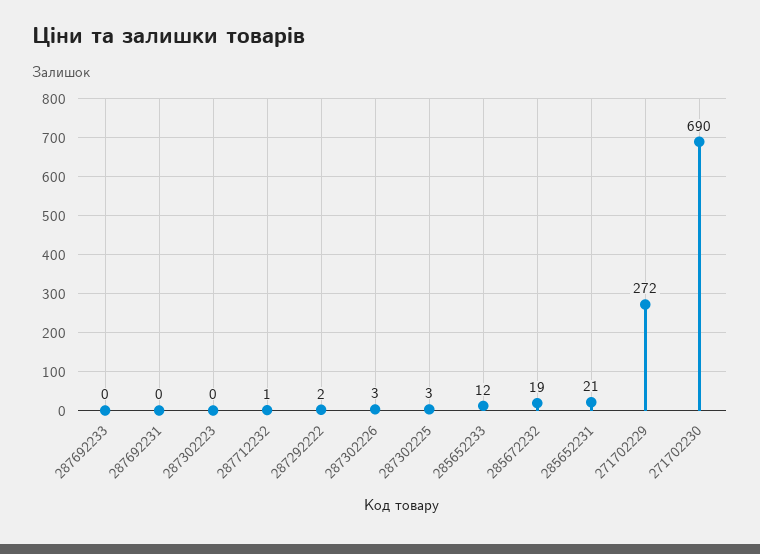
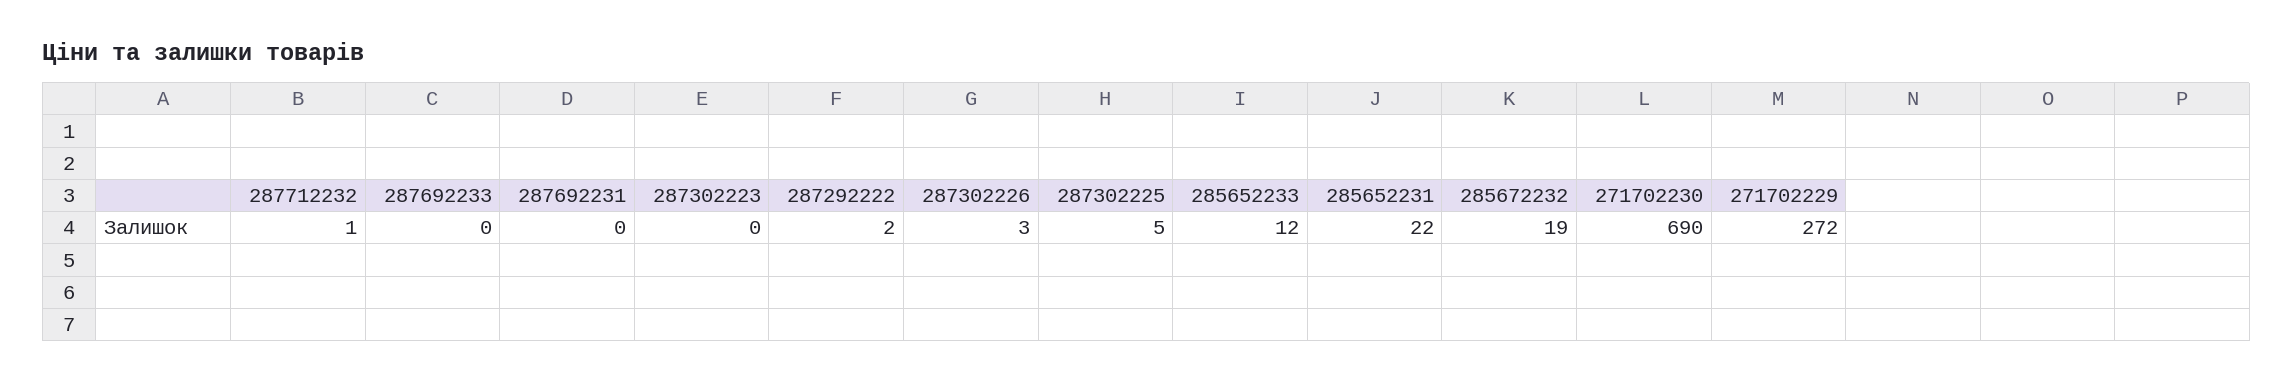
  {
    "287692233": 0,
    "287692231": 0,
    "287302223": 0,
    "287712232": 1,
    "287292222": 2,
    "287302226": 3,
-   "287302225": 3,
+   "287302225": 5,
    "285652233": 12,
    "285672232": 19,
-   "285652231": 21,
+   "285652231": 22,
    "271702229": 272,
    "271702230": 690
  }

